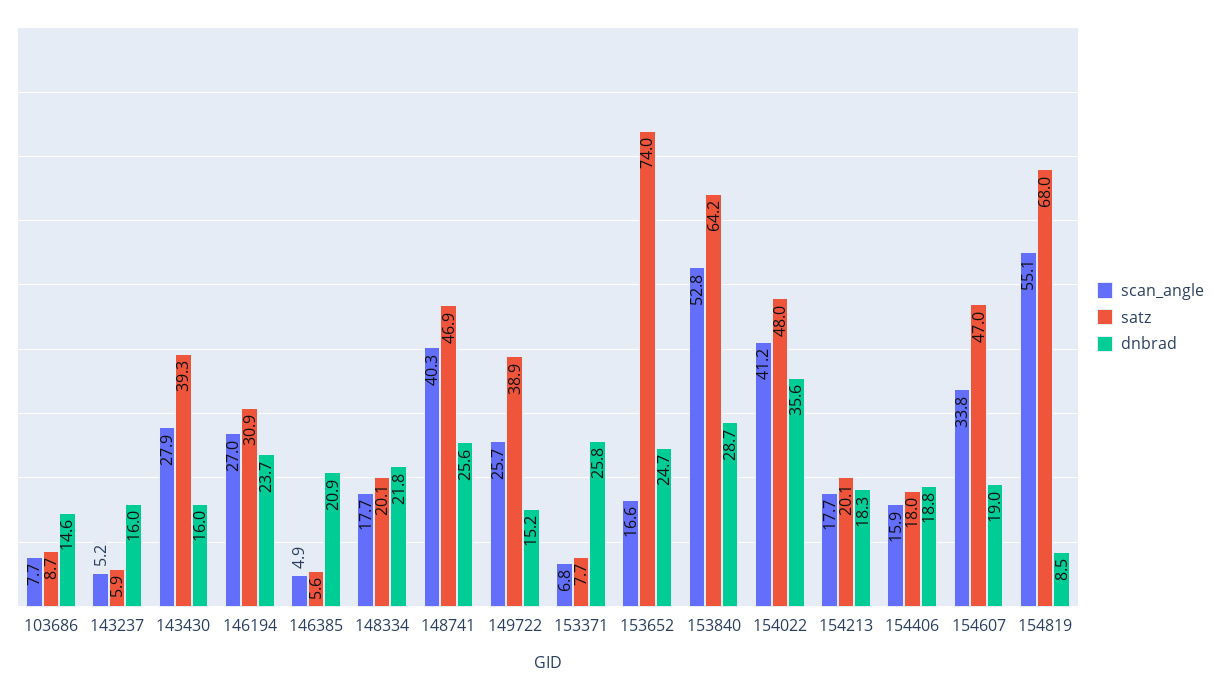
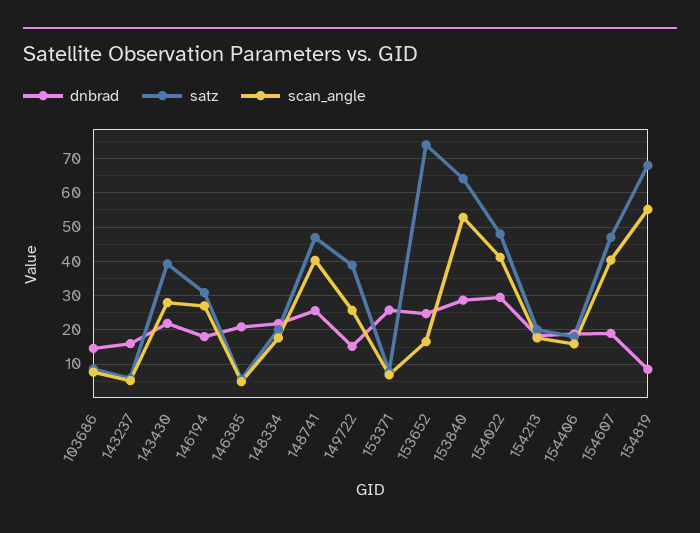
  {
    "scan_angle": {
      "103686": 7.7,
      "143237": 5.2,
      "143430": 27.9,
      "146194": 27,
      "146385": 4.9,
      "148334": 17.7,
      "148741": 40.3,
      "149722": 25.7,
      "153371": 6.8,
      "153652": 16.6,
      "153840": 52.8,
      "154022": 41.2,
      "154213": 17.7,
      "154406": 15.9,
-     "154607": 33.8,
+     "154607": 40,
      "154819": 55.1
    },
    "satz": {
      "103686": 8.7,
      "143237": 5.9,
      "143430": 39.3,
      "146194": 30.9,
      "146385": 5.6,
      "148334": 20.1,
      "148741": 46.9,
      "149722": 38.9,
      "153371": 7.7,
      "153652": 74,
      "153840": 64.2,
      "154022": 48,
      "154213": 20.1,
      "154406": 18,
      "154607": 47,
      "154819": 68
    },
    "dnbrad": {
      "103686": 14.6,
      "143237": 16,
-     "143430": 16,
+     "143430": 22,
-     "146194": 23.7,
+     "146194": 18,
      "146385": 20.9,
      "148334": 21.8,
      "148741": 25.6,
      "149722": 15.2,
      "153371": 25.8,
      "153652": 24.7,
      "153840": 28.7,
-     "154022": 35.6,
+     "154022": 30,
      "154213": 18.3,
      "154406": 18.8,
      "154607": 19,
      "154819": 8.5
    }
  }

